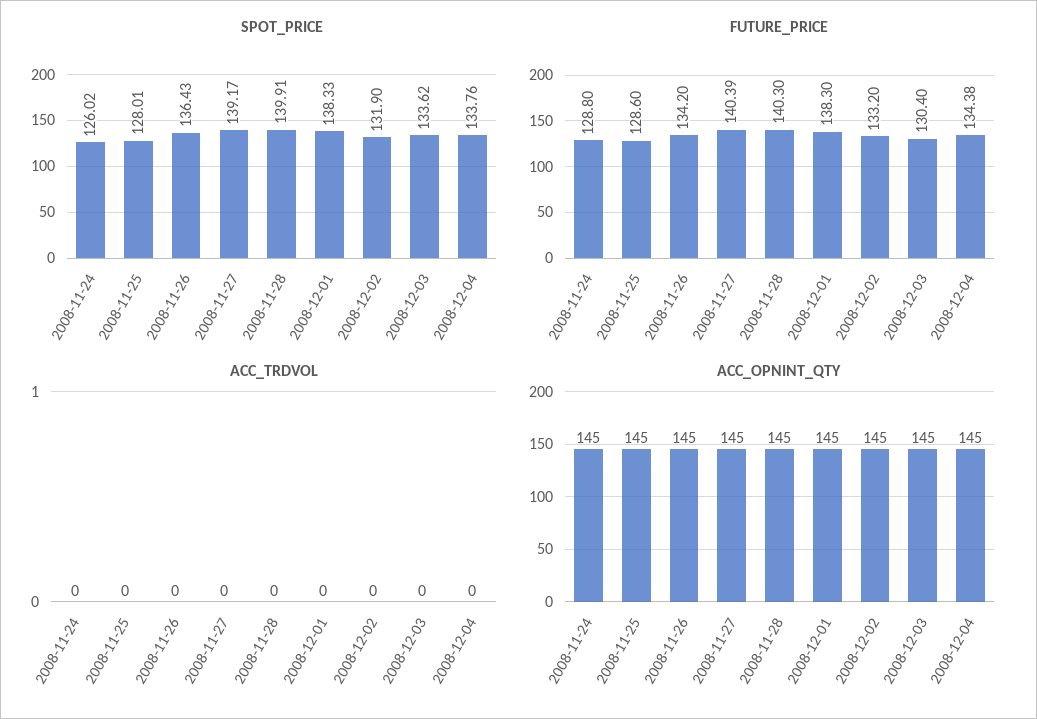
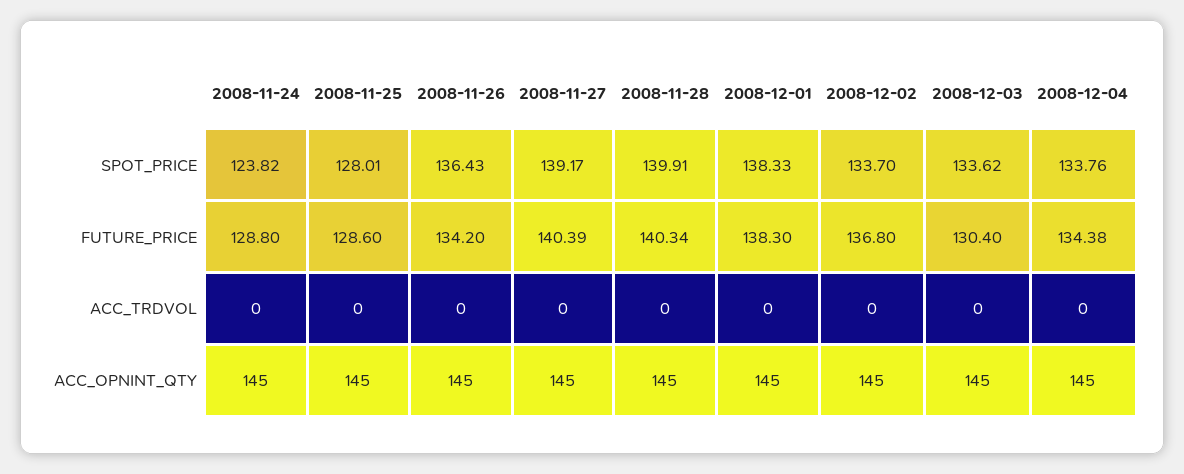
  {
    "SPOT_PRICE": {
-     "2008-11-24": 126.02,
+     "2008-11-24": 123.82,
      "2008-11-25": 128.01,
      "2008-11-26": 136.43,
      "2008-11-27": 139.17,
      "2008-11-28": 139.91,
      "2008-12-01": 138.33,
-     "2008-12-02": 131.9,
+     "2008-12-02": 133.7,
      "2008-12-03": 133.62,
      "2008-12-04": 133.76
    },
    "FUTURE_PRICE": {
      "2008-11-24": 128.8,
      "2008-11-25": 128.6,
      "2008-11-26": 134.2,
      "2008-11-27": 140.39,
-     "2008-11-28": 140.3,
+     "2008-11-28": 140.34,
      "2008-12-01": 138.3,
-     "2008-12-02": 133.2,
+     "2008-12-02": 136.8,
      "2008-12-03": 130.4,
      "2008-12-04": 134.38
    },
    "ACC_TRDVOL": {
      "2008-11-24": 0,
      "2008-11-25": 0,
      "2008-11-26": 0,
      "2008-11-27": 0,
      "2008-11-28": 0,
      "2008-12-01": 0,
      "2008-12-02": 0,
      "2008-12-03": 0,
      "2008-12-04": 0
    },
    "ACC_OPNINT_QTY": {
      "2008-11-24": 145,
      "2008-11-25": 145,
      "2008-11-26": 145,
      "2008-11-27": 145,
      "2008-11-28": 145,
      "2008-12-01": 145,
      "2008-12-02": 145,
      "2008-12-03": 145,
      "2008-12-04": 145
    }
  }

